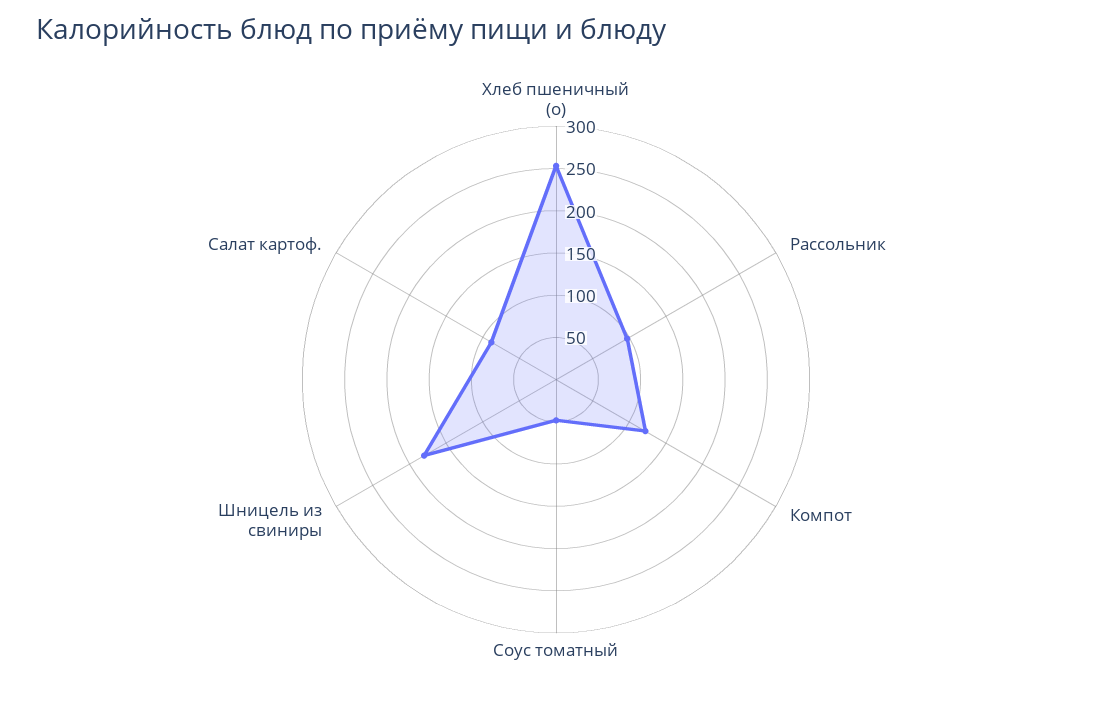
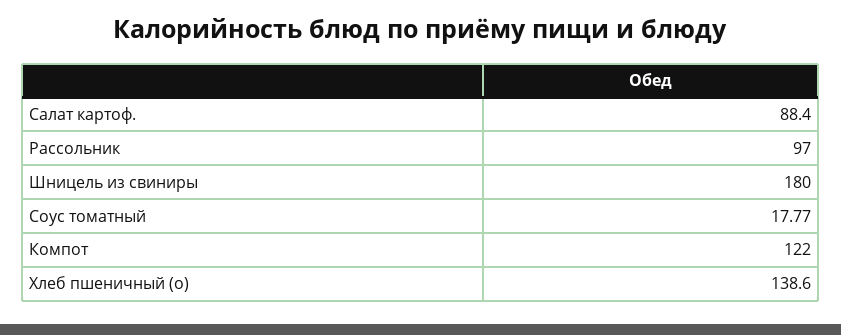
  {
-   "Хлеб пшеничный (о)": 250,
+   "Хлеб пшеничный (о)": 138.6,
    "Рассольник": 97,
    "Компот": 122,
-   "Соус томатный": 50,
+   "Соус томатный": 17.77,
    "Шницель из свиниры": 180,
    "Салат картоф.": 88.4
  }

